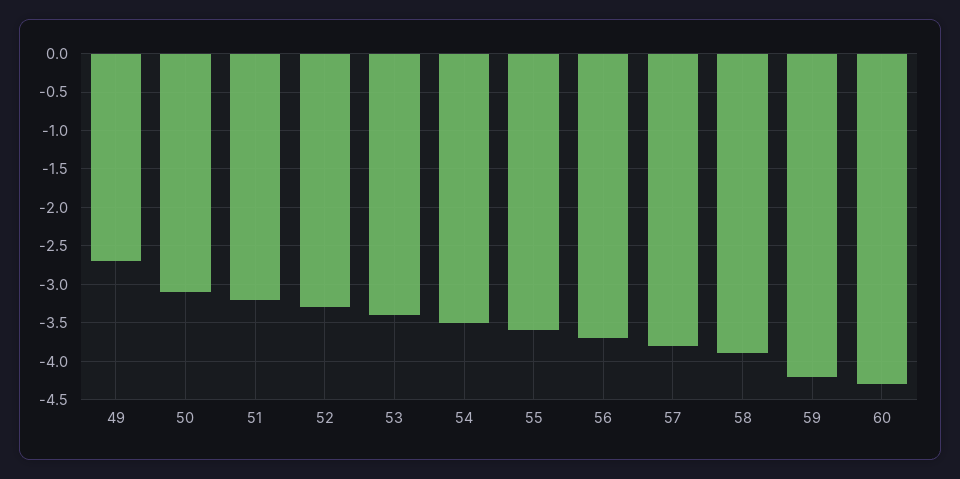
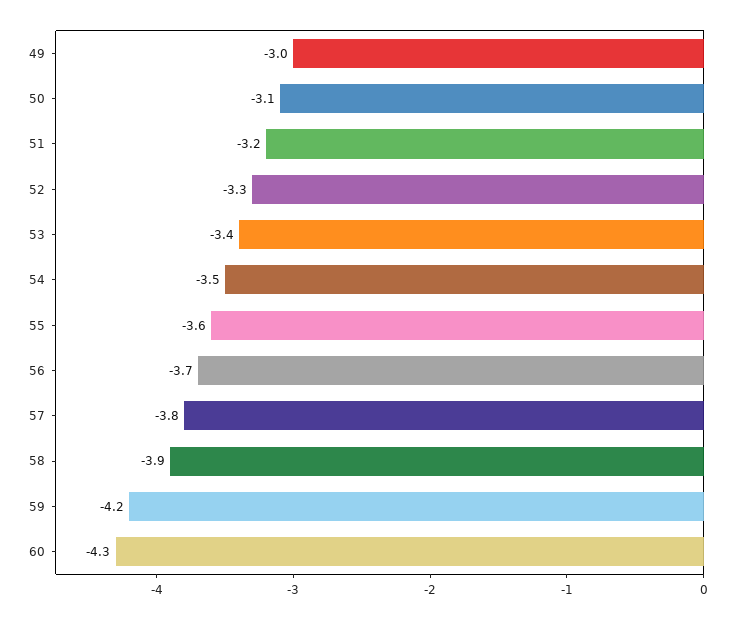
  {
-   "49": -2.7,
+   "49": -3,
    "50": -3.1,
    "51": -3.2,
    "52": -3.3,
    "53": -3.4,
    "54": -3.5,
    "55": -3.6,
    "56": -3.7,
    "57": -3.8,
    "58": -3.9,
    "59": -4.2,
    "60": -4.3
  }

